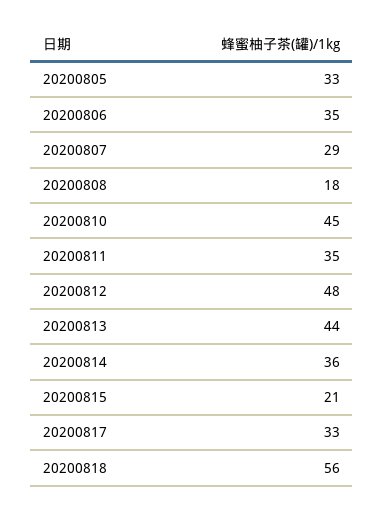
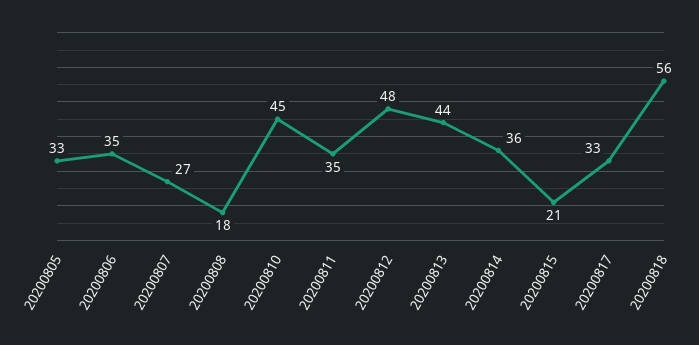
  {
    "20200805": 33,
    "20200806": 35,
-   "20200807": 29,
+   "20200807": 27,
    "20200808": 18,
    "20200810": 45,
    "20200811": 35,
    "20200812": 48,
    "20200813": 44,
    "20200814": 36,
    "20200815": 21,
    "20200817": 33,
    "20200818": 56
  }

